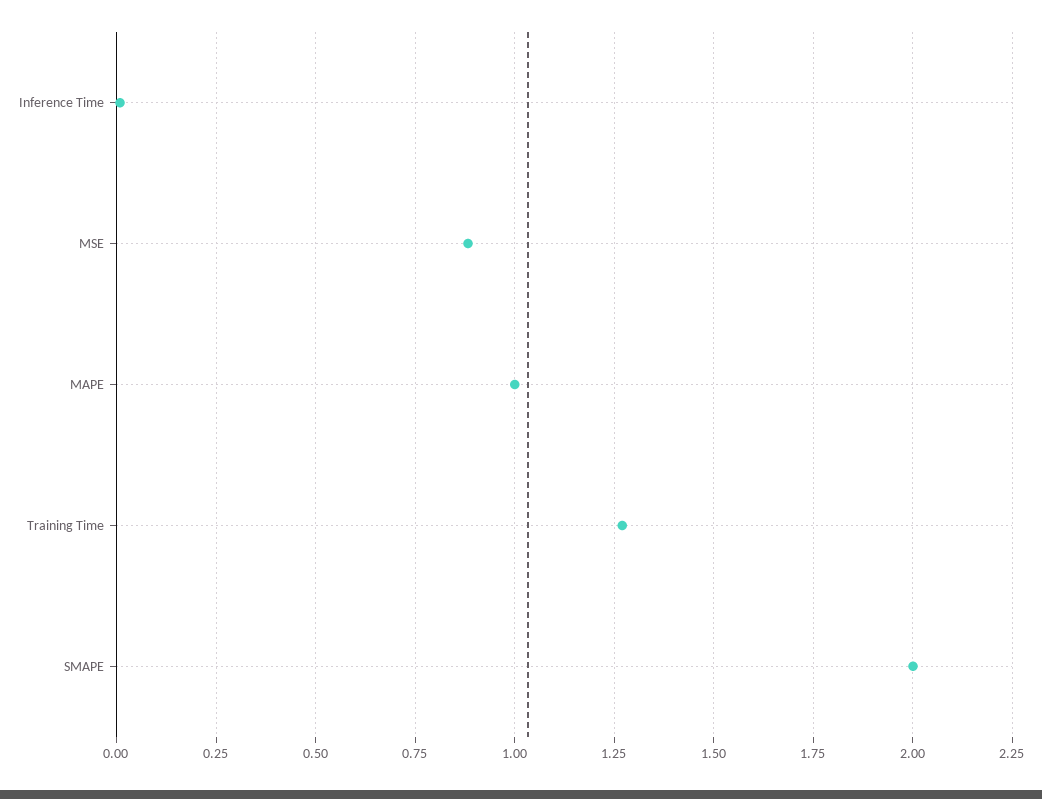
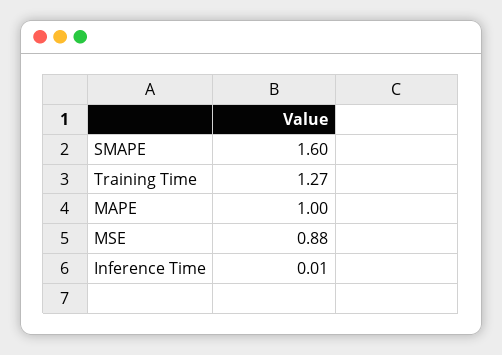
  {
    "Inference Time": 0.01,
    "MSE": 0.88,
    "MAPE": 1,
    "Training Time": 1.27,
-   "SMAPE": 2
+   "SMAPE": 1.6
  }

